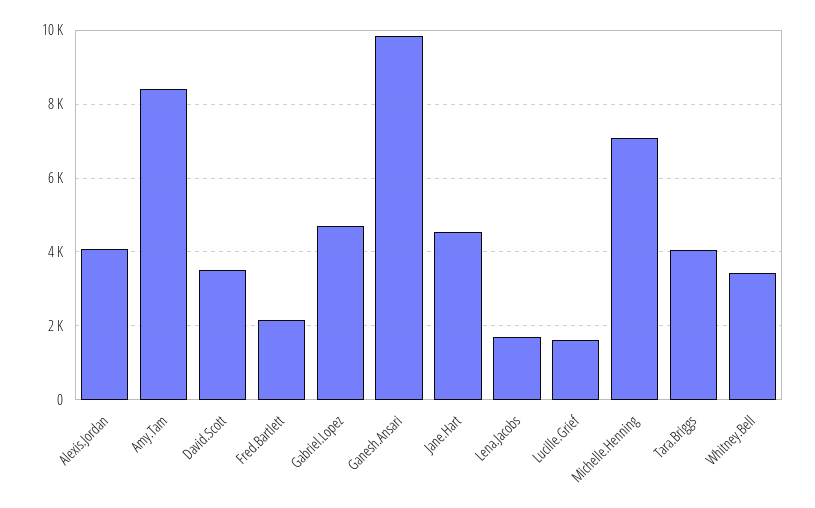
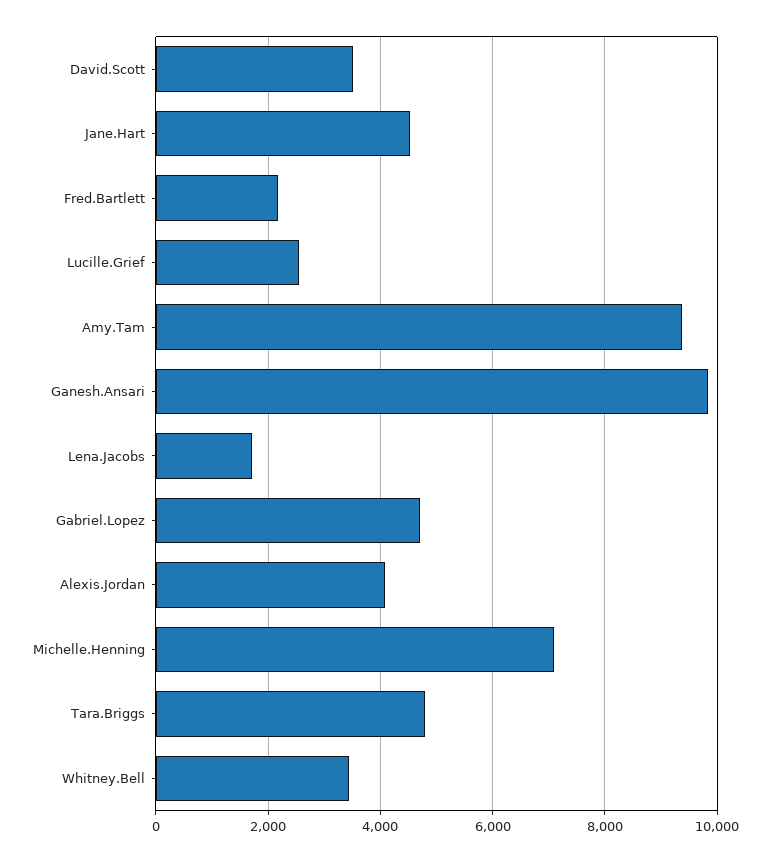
  {
    "Alexis.Jordan": 4000,
-   "Amy.Tam": 8400,
+   "Amy.Tam": 9400,
    "David.Scott": 3600,
    "Fred.Bartlett": 2200,
    "Gabriel.Lopez": 4800,
    "Ganesh.Ansari": 9800,
    "Jane.Hart": 4600,
    "Lena.Jacobs": 1800,
-   "Lucille.Grief": 1600,
+   "Lucille.Grief": 2600,
    "Michelle.Henning": 7000,
-   "Tara.Briggs": 4000,
+   "Tara.Briggs": 4800,
    "Whitney.Bell": 3400
  }

